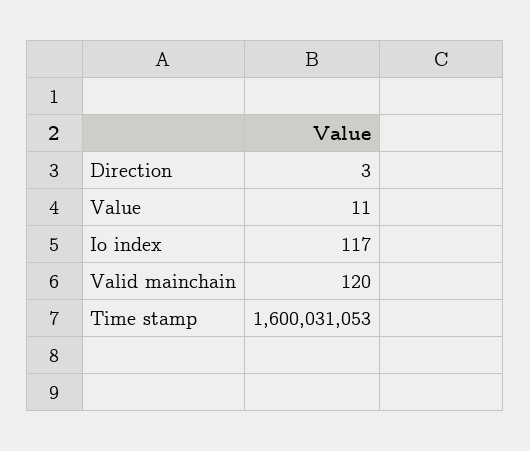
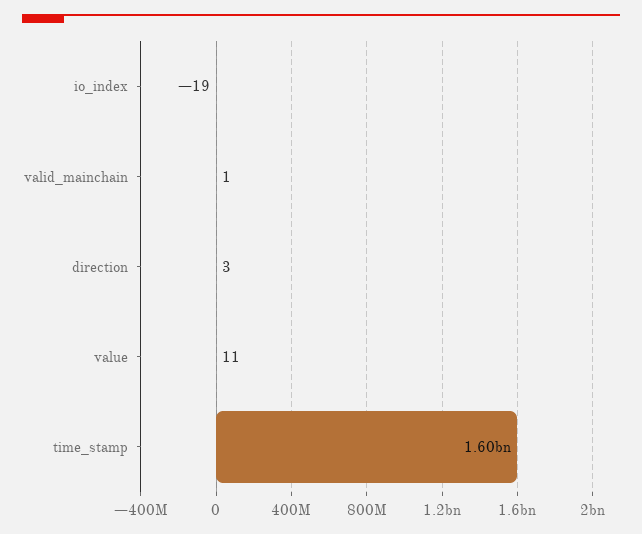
  {
    "Direction": 3,
    "Value": 11,
-   "Io index": 117,
+   "Io index": -19,
-   "Valid mainchain": 120,
+   "Valid mainchain": 1,
    "Time stamp": 1600031053
  }

